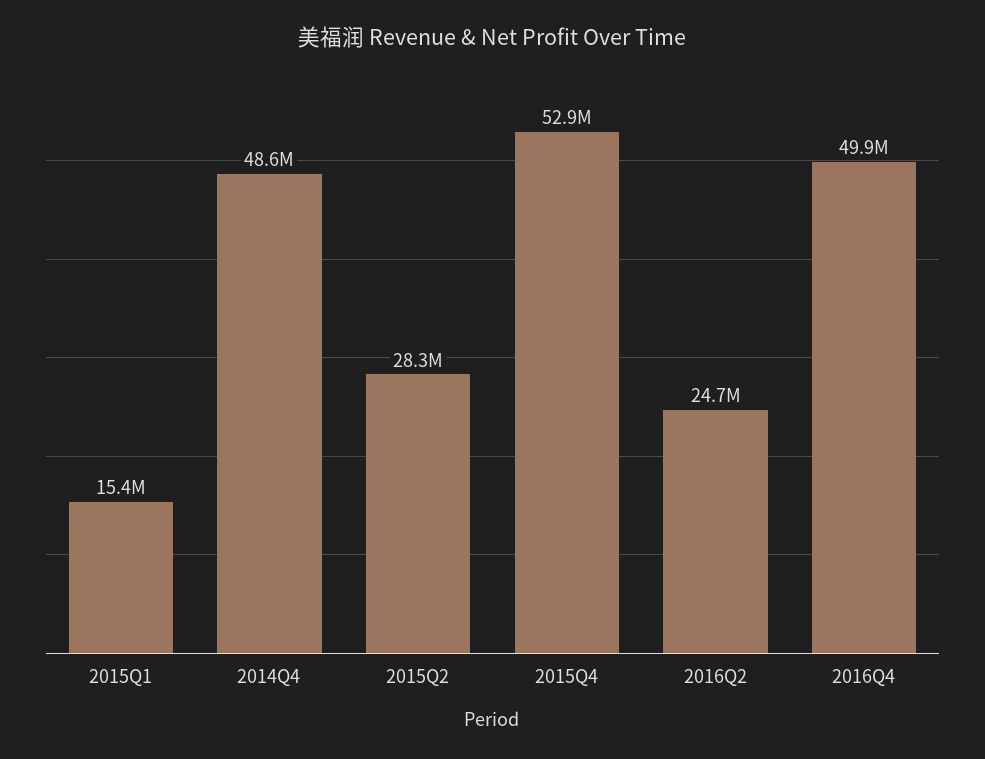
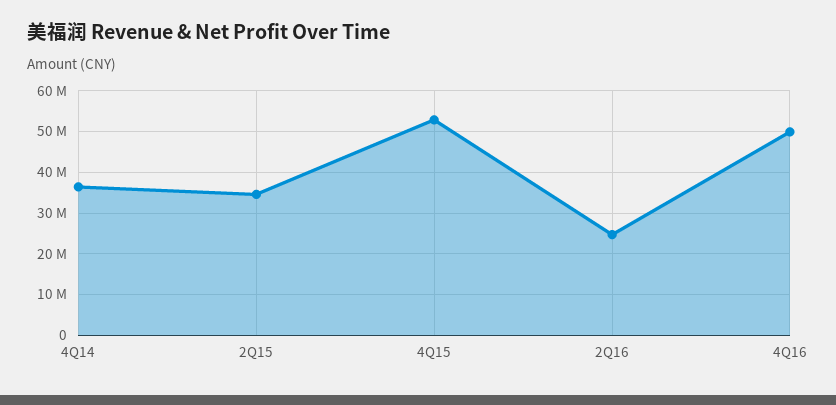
  {
-   "2015Q1": 15400000,
-   "2014Q4": 48600000,
+   "2014Q4": 36000000,
-   "2015Q2": 28300000,
+   "2015Q2": 34000000,
    "2015Q4": 52900000,
    "2016Q2": 24700000,
    "2016Q4": 49900000
  }

